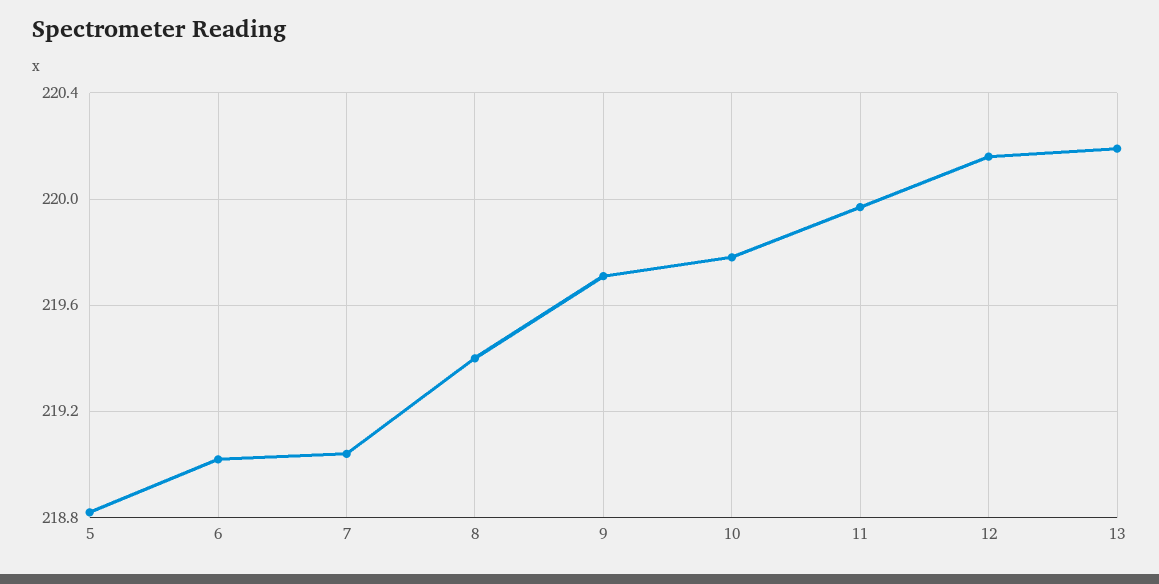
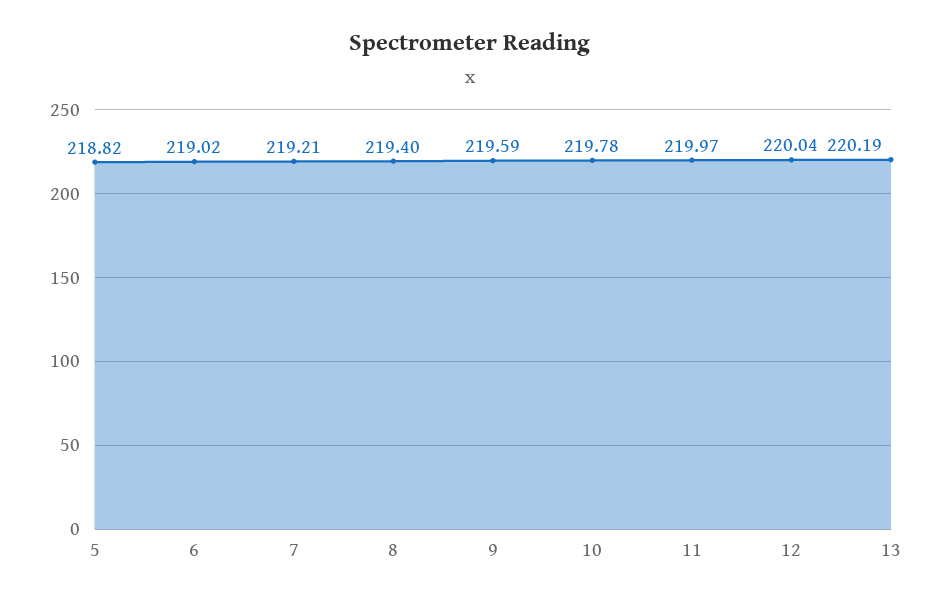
  {
    "5": 218.82,
    "6": 219.02,
-   "7": 219.05,
+   "7": 219.21,
    "8": 219.4,
-   "9": 219.7,
+   "9": 219.59,
    "10": 219.78,
    "11": 219.97,
-   "12": 220.15,
+   "12": 220.04,
    "13": 220.19
  }

